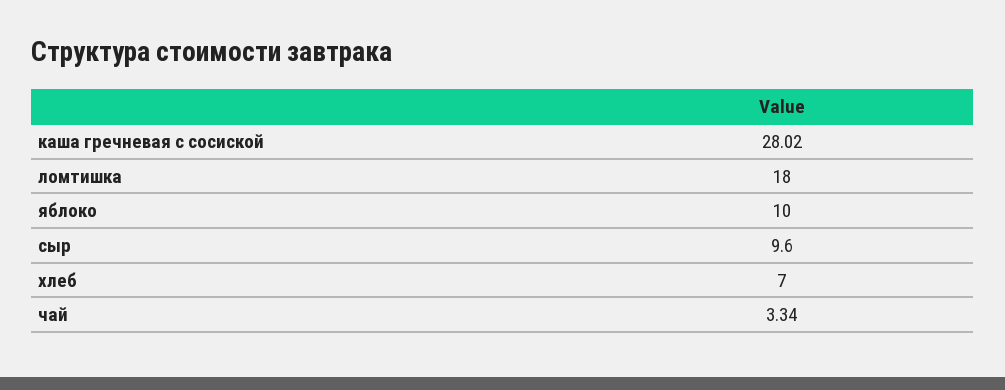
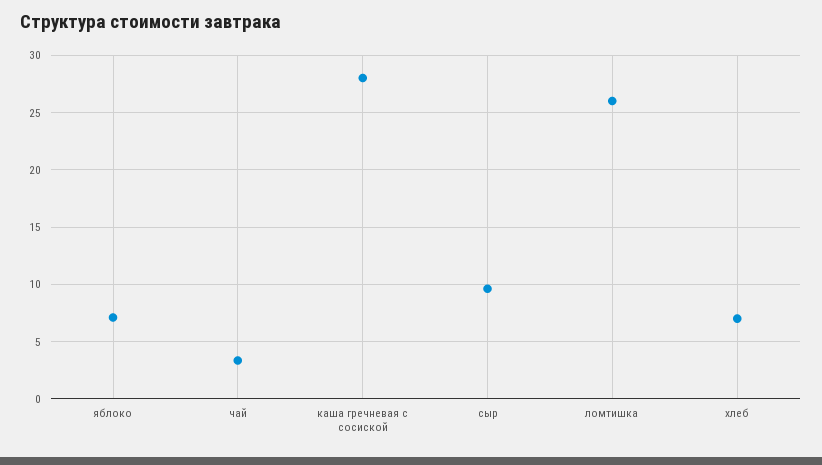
  {
    "каша гречневая с сосиской": 28.02,
-   "ломтишка": 18,
+   "ломтишка": 26,
-   "яблоко": 10,
+   "яблоко": 7,
    "сыр": 9.6,
    "хлеб": 7,
    "чай": 3.34
  }

